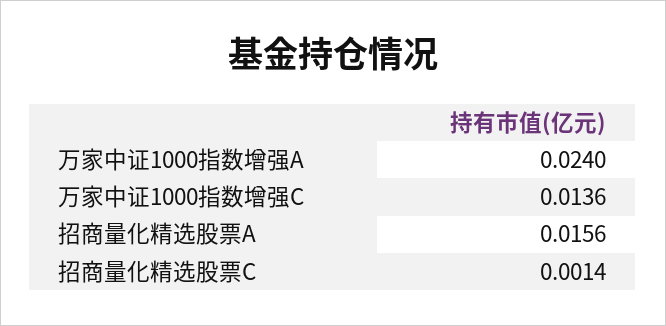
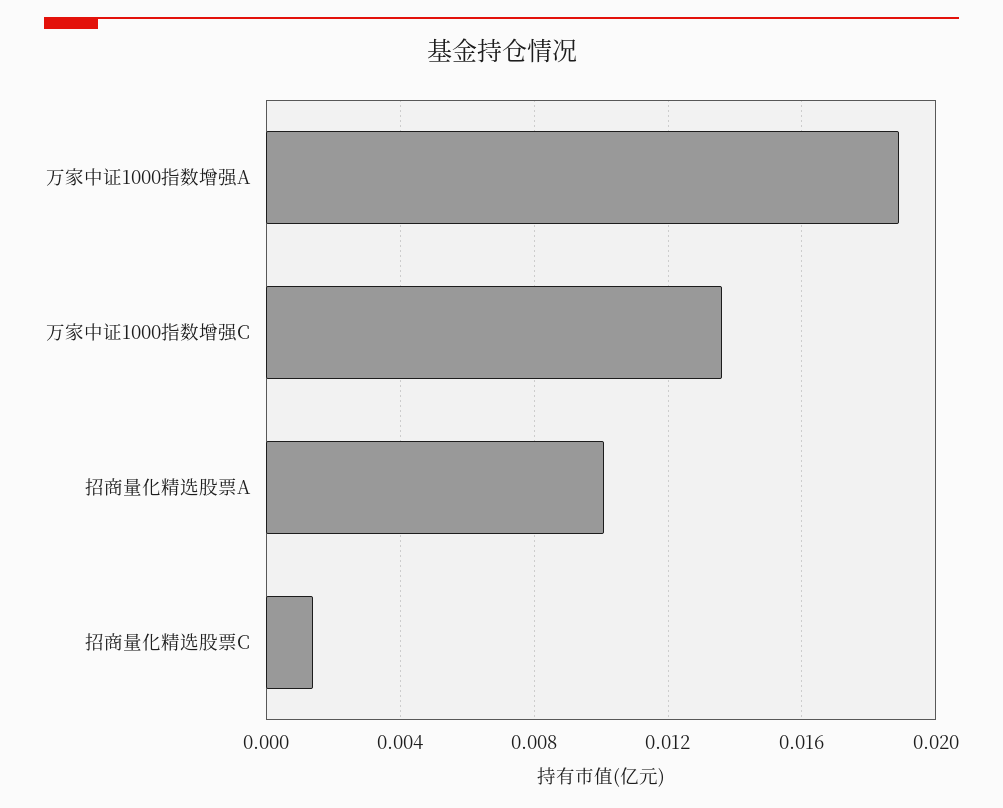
  {
-   "万家中证1000指数增强A": 0.024,
+   "万家中证1000指数增强A": 0.019,
    "万家中证1000指数增强C": 0.0136,
-   "招商量化精选股票A": 0.0156,
+   "招商量化精选股票A": 0.01,
    "招商量化精选股票C": 0.0014
  }

